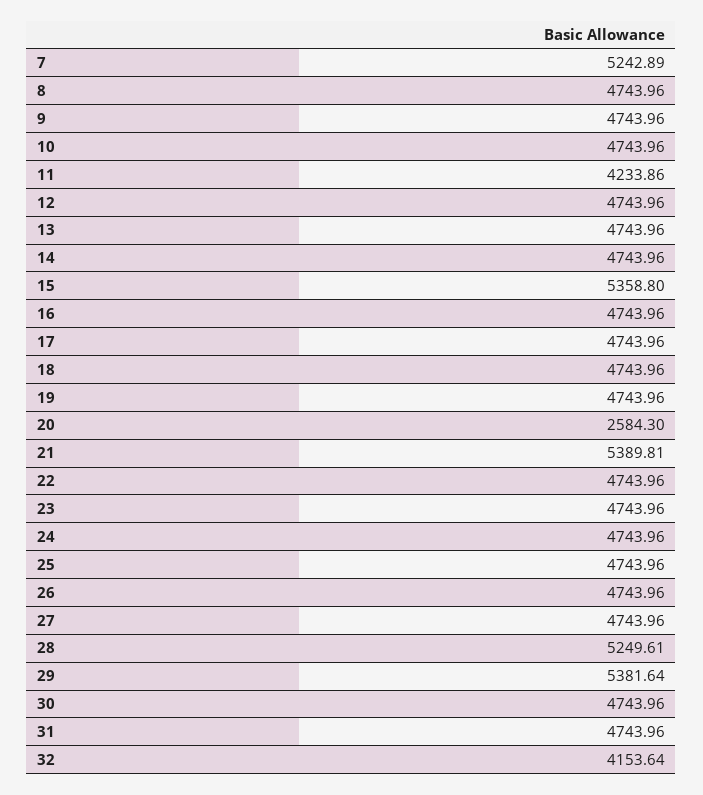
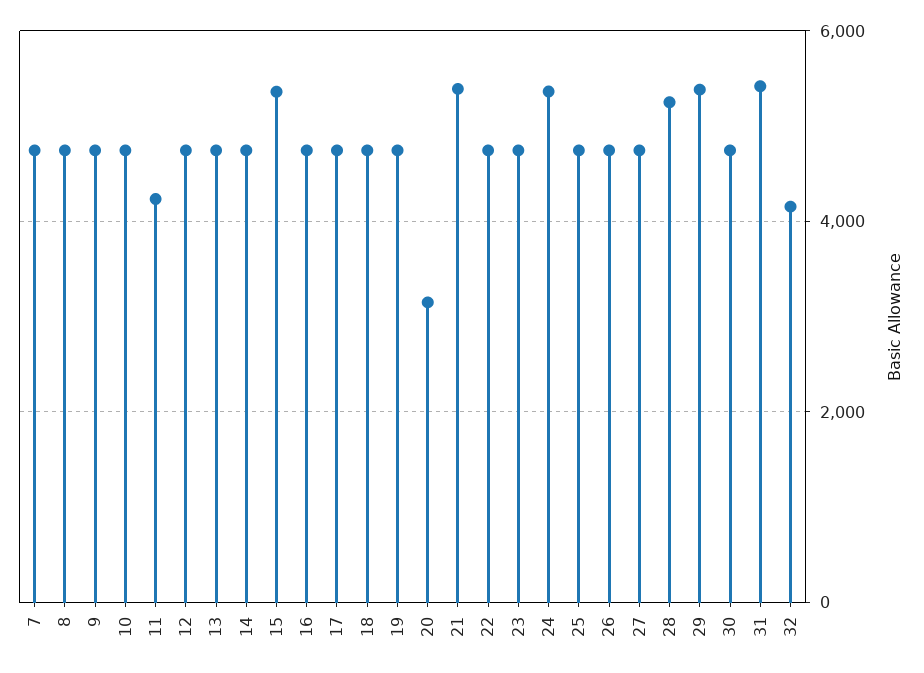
  {
-   "7": 5242.89,
+   "7": 4800,
    "8": 4743.96,
    "9": 4743.96,
    "10": 4743.96,
    "11": 4233.86,
    "12": 4743.96,
    "13": 4743.96,
    "14": 4743.96,
    "15": 5358.8,
    "16": 4743.96,
    "17": 4743.96,
    "18": 4743.96,
    "19": 4743.96,
-   "20": 2584.3,
+   "20": 3200,
    "21": 5389.81,
    "22": 4743.96,
    "23": 4743.96,
-   "24": 4743.96,
+   "24": 5400,
    "25": 4743.96,
    "26": 4743.96,
    "27": 4743.96,
    "28": 5249.61,
    "29": 5381.64,
    "30": 4743.96,
-   "31": 4743.96,
+   "31": 5400,
    "32": 4153.64
  }

